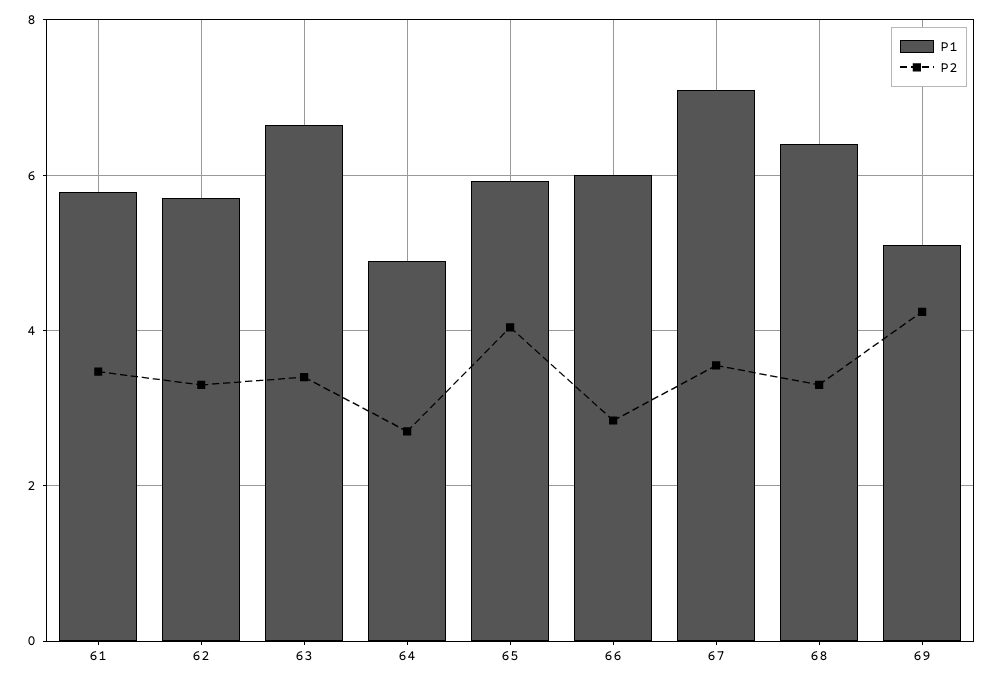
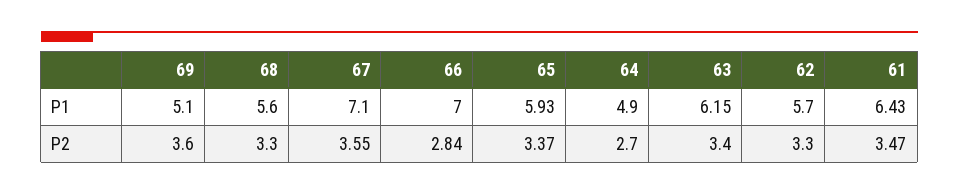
  {
    "P1": {
-     "61": 5.8,
+     "61": 6.43,
      "62": 5.7,
-     "63": 6.6,
+     "63": 6.15,
      "64": 4.9,
      "65": 5.93,
-     "66": 6,
+     "66": 7,
      "67": 7.1,
-     "68": 6.4,
+     "68": 5.6,
      "69": 5.1
    },
    "P2": {
      "61": 3.47,
      "62": 3.3,
      "63": 3.4,
      "64": 2.7,
-     "65": 4,
+     "65": 3.37,
      "66": 2.84,
      "67": 3.55,
      "68": 3.3,
-     "69": 4.2
+     "69": 3.6
    }
  }

